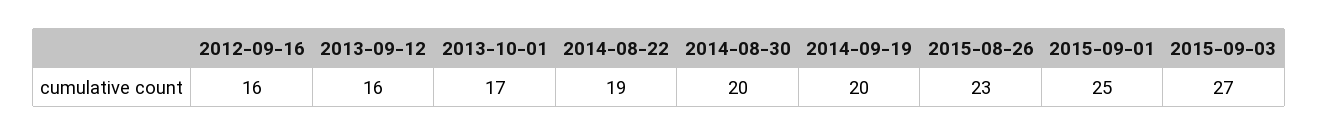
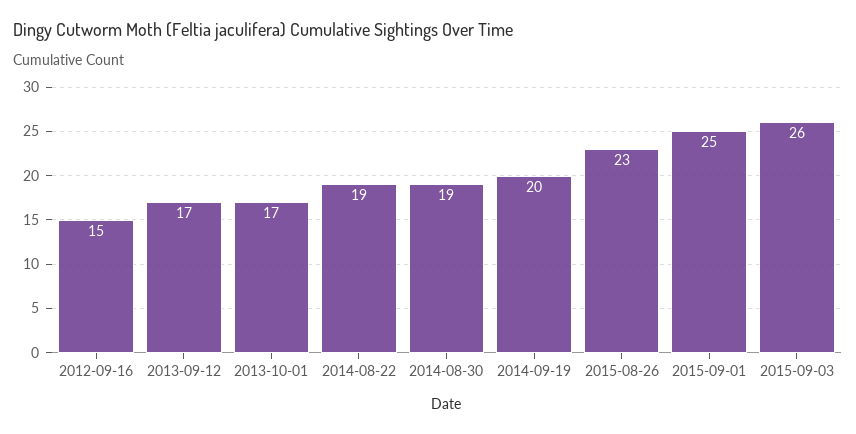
  {
-   "2012-09-16": 16,
+   "2012-09-16": 15,
-   "2013-09-12": 16,
+   "2013-09-12": 17,
    "2013-10-01": 17,
    "2014-08-22": 19,
-   "2014-08-30": 20,
+   "2014-08-30": 19,
    "2014-09-19": 20,
    "2015-08-26": 23,
    "2015-09-01": 25,
-   "2015-09-03": 27
+   "2015-09-03": 26
  }

